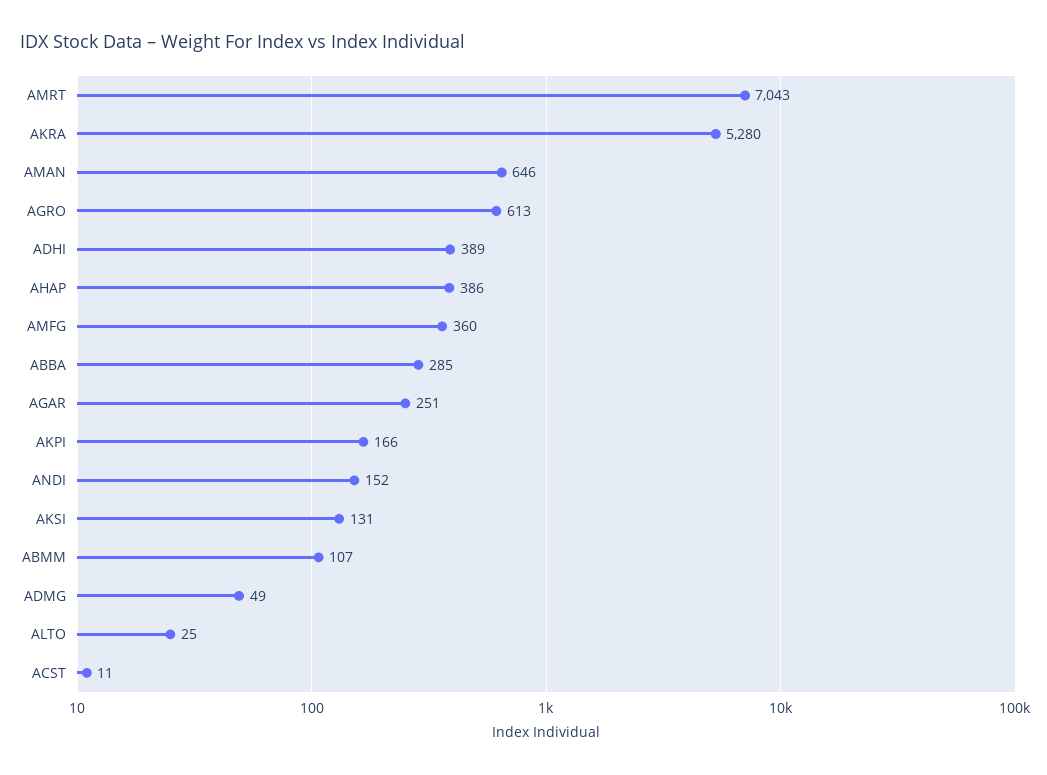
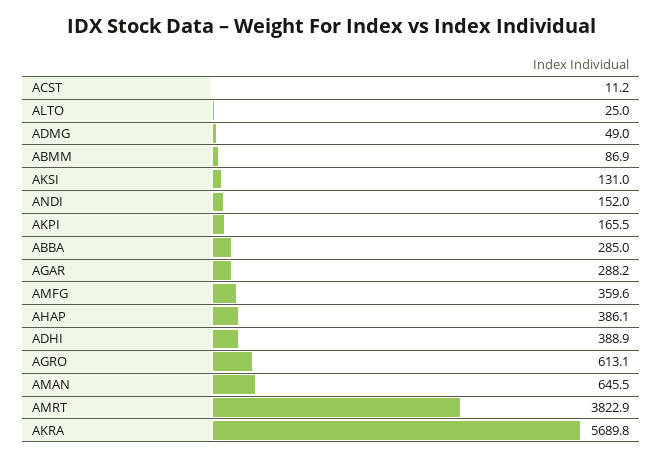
  {
-   "AMRT": 7043,
+   "AMRT": 3822.9,
-   "AKRA": 5280,
+   "AKRA": 5689.8,
    "AMAN": 645.5,
    "AGRO": 613.1,
    "ADHI": 388.9,
    "AHAP": 386.1,
    "AMFG": 359.6,
    "ABBA": 285,
-   "AGAR": 251,
+   "AGAR": 288.2,
    "AKPI": 165.5,
    "ANDI": 152,
    "AKSI": 131,
-   "ABMM": 107,
+   "ABMM": 86.9,
    "ADMG": 49,
    "ALTO": 25,
    "ACST": 11.2
  }

